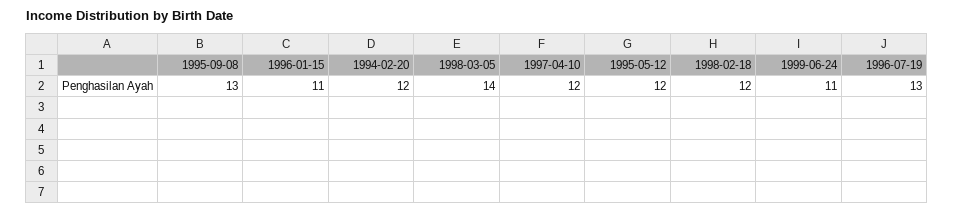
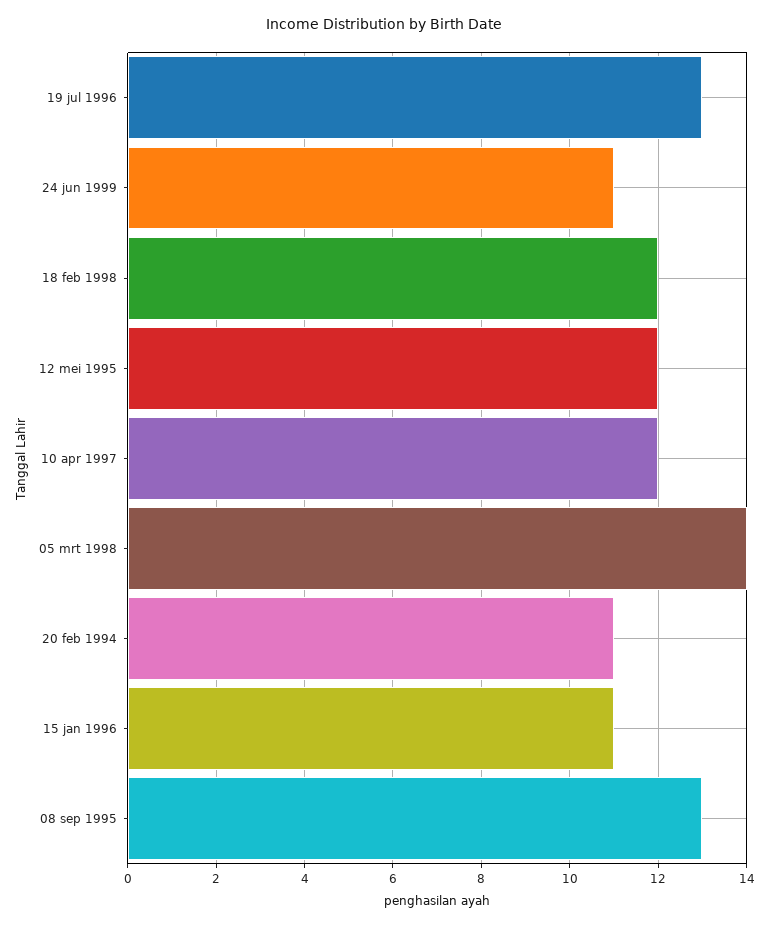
  {
    "1995-09-08": 13,
    "1996-01-15": 11,
-   "1994-02-20": 12,
+   "1994-02-20": 11,
    "1998-03-05": 14,
    "1997-04-10": 12,
    "1995-05-12": 12,
    "1998-02-18": 12,
    "1999-06-24": 11,
    "1996-07-19": 13
  }

